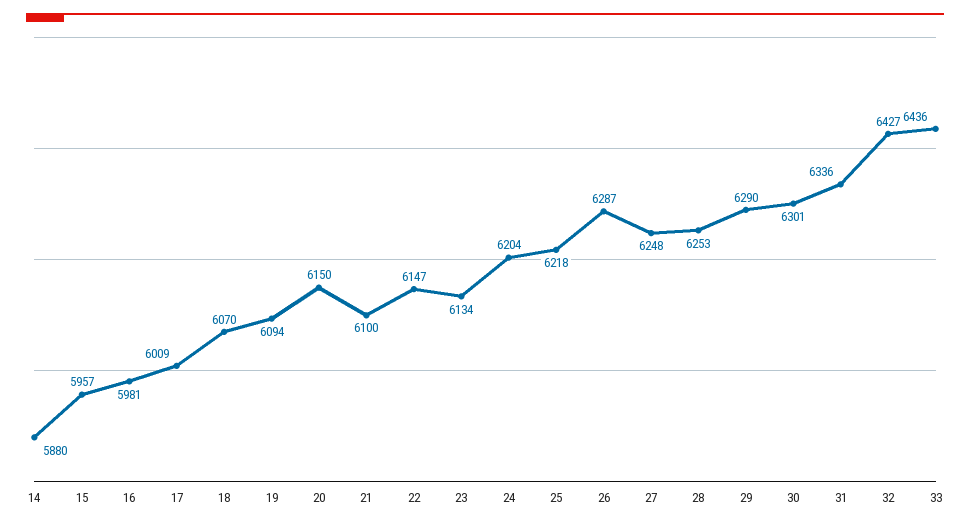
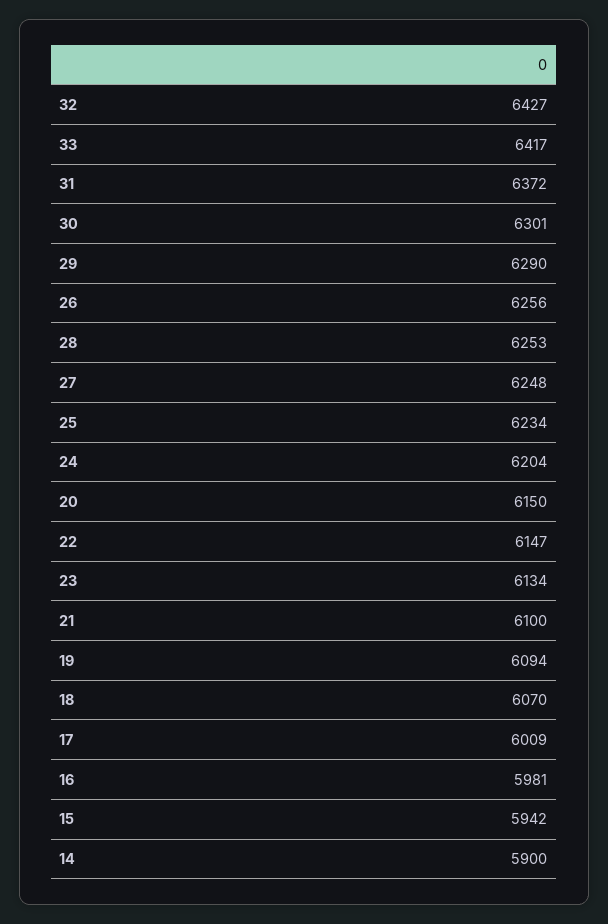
  {
-   "14": 5880,
+   "14": 5900,
-   "15": 5957,
+   "15": 5942,
    "16": 5981,
    "17": 6009,
    "18": 6070,
    "19": 6094,
    "20": 6150,
    "21": 6100,
    "22": 6147,
    "23": 6134,
    "24": 6204,
-   "25": 6218,
+   "25": 6234,
-   "26": 6287,
+   "26": 6256,
    "27": 6248,
    "28": 6253,
    "29": 6290,
    "30": 6301,
-   "31": 6336,
+   "31": 6372,
    "32": 6427,
-   "33": 6436
+   "33": 6417
  }

